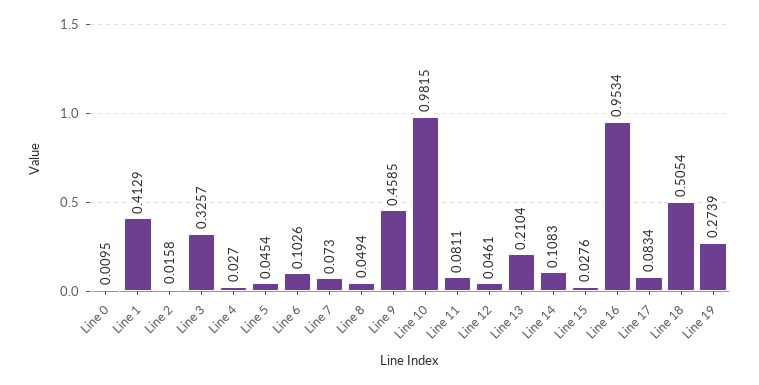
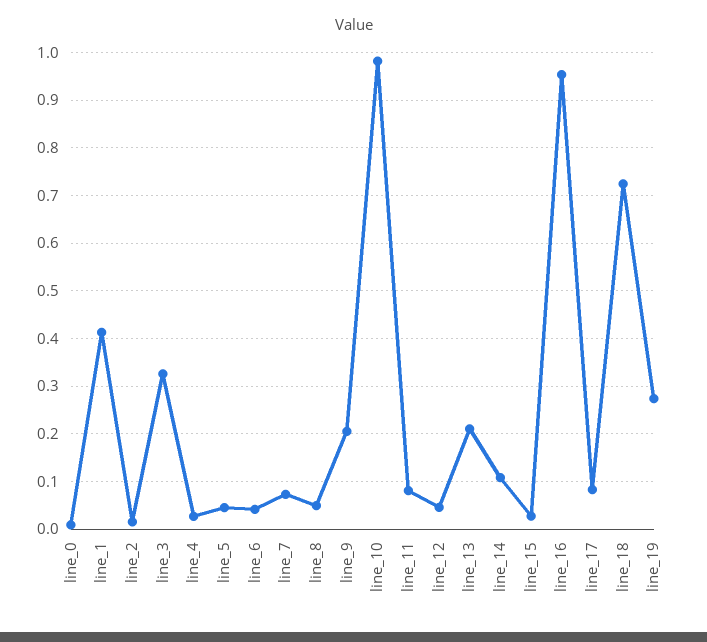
  {
    "Line 0": 0.0095,
    "Line 1": 0.4129,
    "Line 2": 0.0158,
    "Line 3": 0.3257,
    "Line 4": 0.027,
    "Line 5": 0.0454,
-   "Line 6": 0.1026,
+   "Line 6": 0.04,
    "Line 7": 0.073,
    "Line 8": 0.0494,
-   "Line 9": 0.4585,
+   "Line 9": 0.2,
    "Line 10": 0.9815,
    "Line 11": 0.0811,
    "Line 12": 0.0461,
    "Line 13": 0.2104,
    "Line 14": 0.1083,
    "Line 15": 0.0276,
    "Line 16": 0.9534,
    "Line 17": 0.0834,
-   "Line 18": 0.5054,
+   "Line 18": 0.72,
    "Line 19": 0.2739
  }

